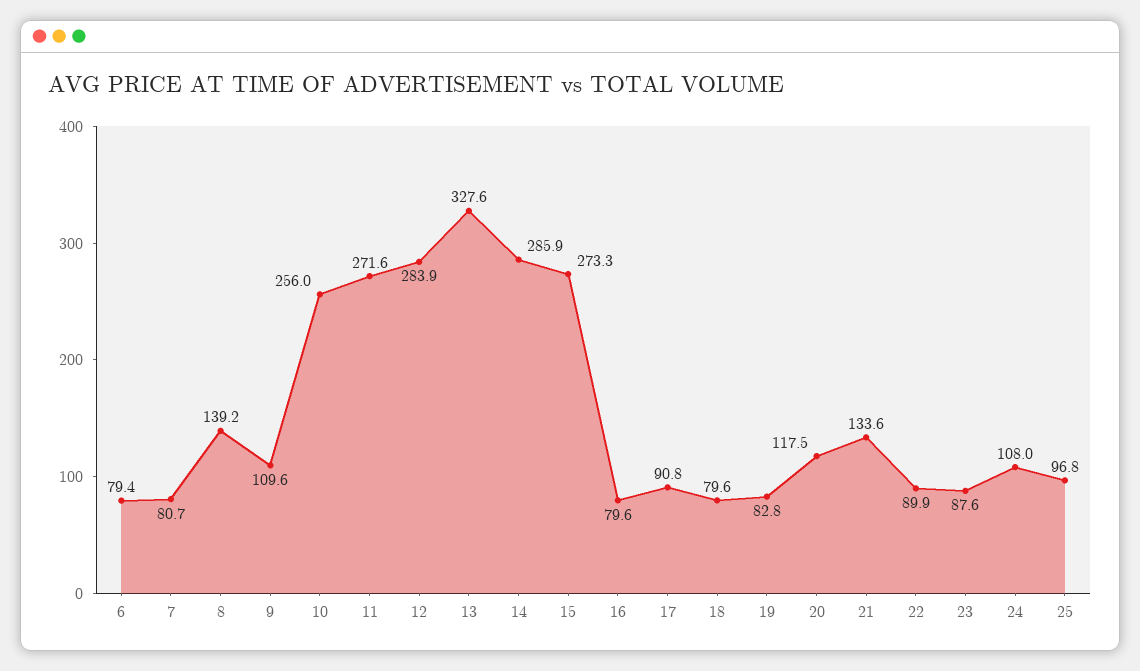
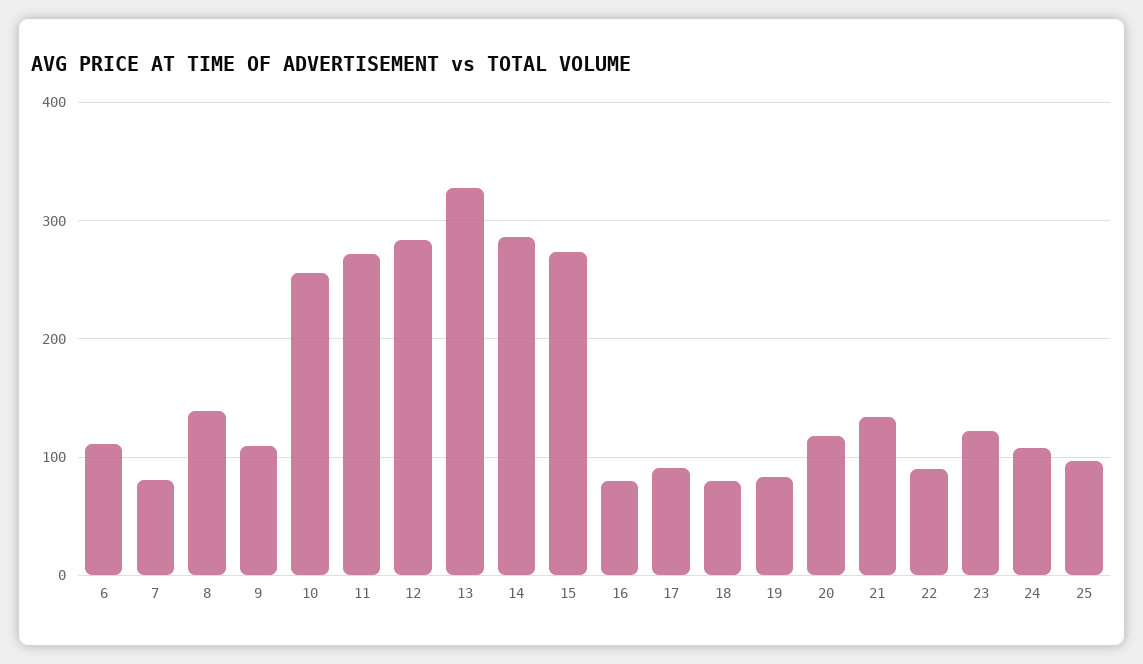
  {
-   "6": 79.4,
+   "6": 110,
    "7": 80.7,
    "8": 139.2,
    "9": 109.6,
    "10": 256,
    "11": 271.6,
    "12": 283.9,
    "13": 327.6,
    "14": 285.9,
    "15": 273.3,
    "16": 79.6,
    "17": 90.8,
    "18": 79.6,
    "19": 82.8,
    "20": 117.5,
    "21": 133.6,
    "22": 89.9,
-   "23": 87.6,
+   "23": 120,
    "24": 108,
    "25": 96.8
  }

